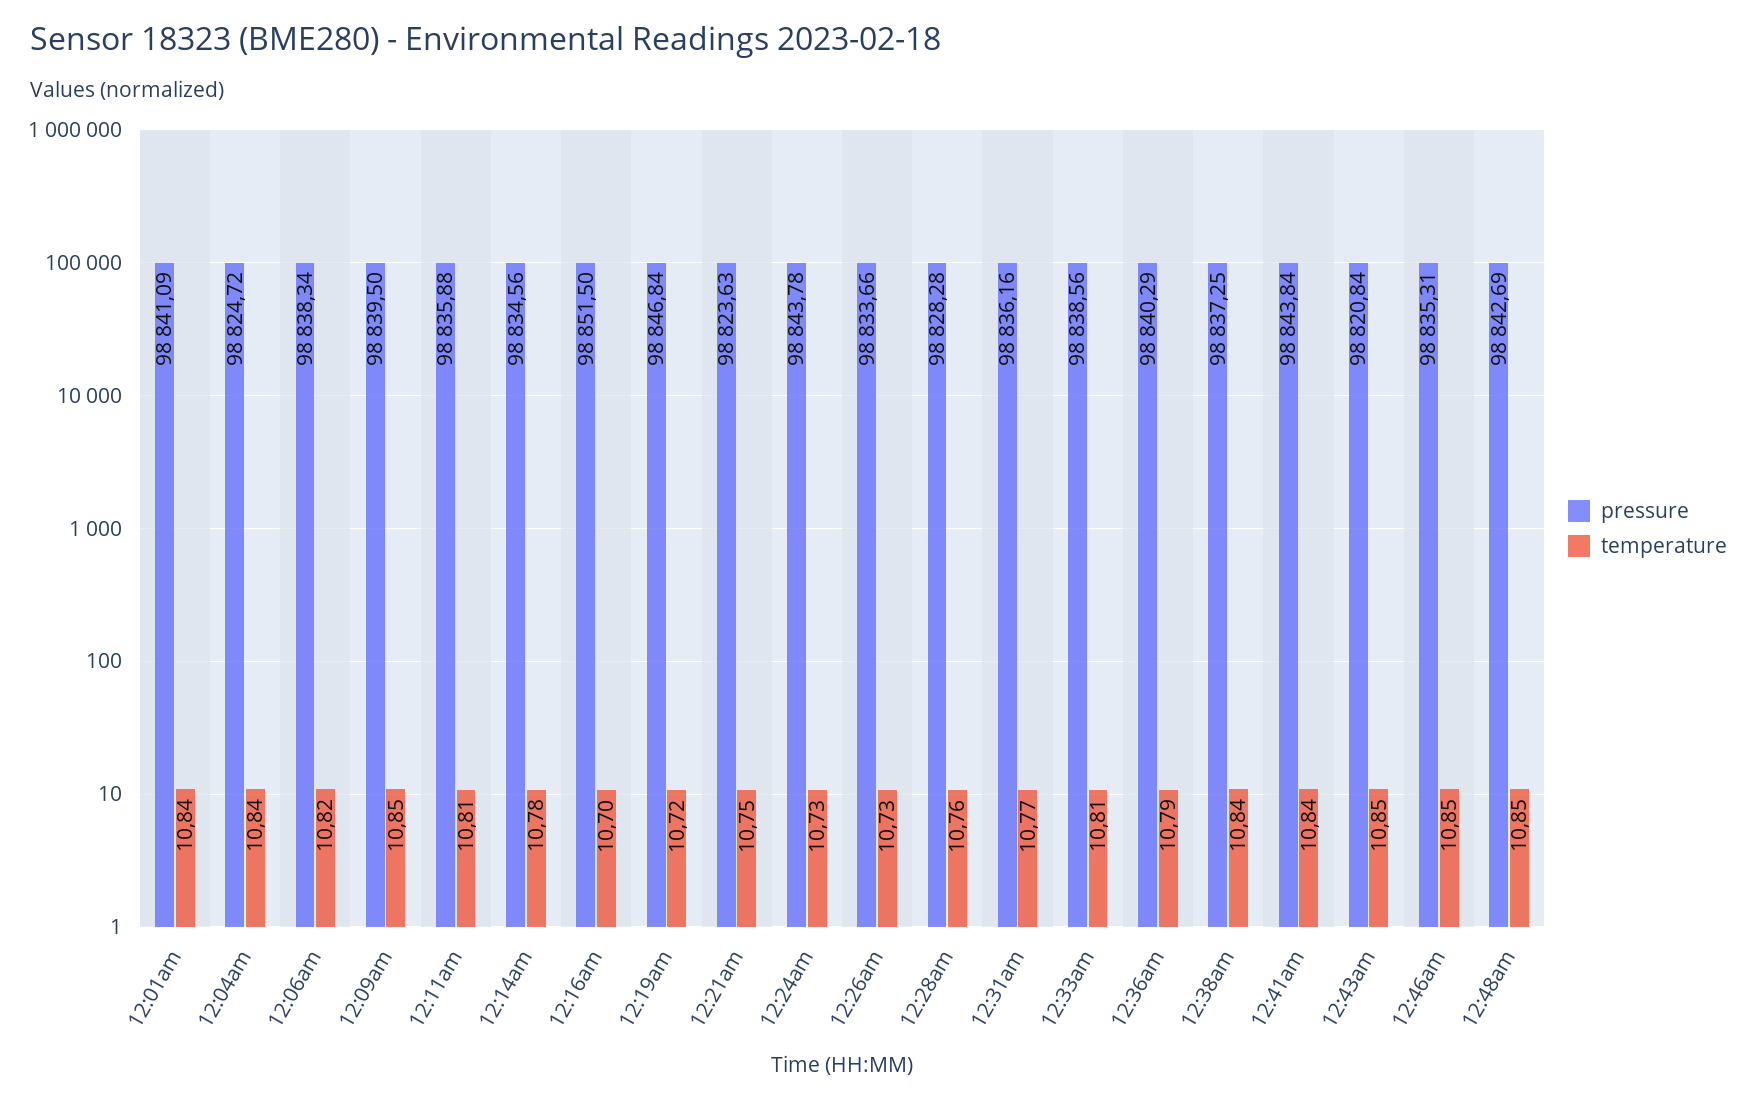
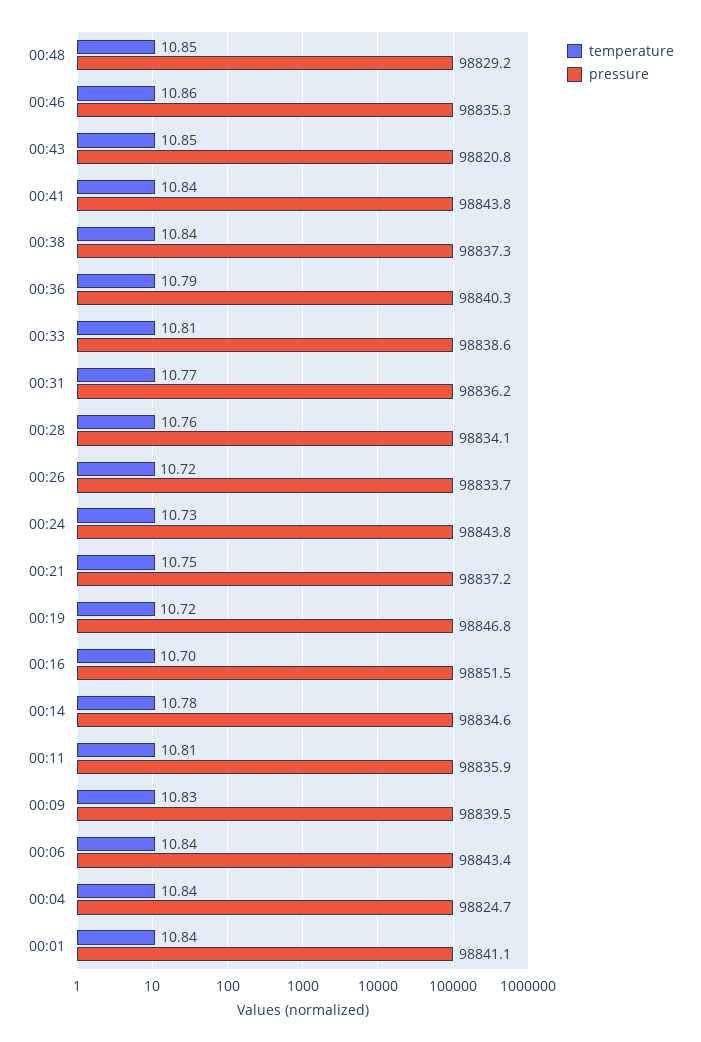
  {
    "pressure": {
      "12:01am": 98841.09,
      "12:04am": 98824.72,
-     "12:06am": 98838.34,
+     "12:06am": 98843.4,
      "12:09am": 98839.5,
      "12:11am": 98835.88,
      "12:14am": 98834.56,
      "12:16am": 98851.5,
      "12:19am": 98846.84,
-     "12:21am": 98823.63,
+     "12:21am": 98837.2,
      "12:24am": 98843.78,
      "12:26am": 98833.66,
-     "12:28am": 98828.28,
+     "12:28am": 98834.1,
      "12:31am": 98836.16,
      "12:33am": 98838.56,
      "12:36am": 98840.29,
      "12:38am": 98837.25,
      "12:41am": 98843.84,
      "12:43am": 98820.84,
      "12:46am": 98835.31,
-     "12:48am": 98842.69
+     "12:48am": 98829.2
    },
    "temperature": {
      "12:01am": 10.84,
      "12:04am": 10.84,
-     "12:06am": 10.82,
+     "12:06am": 10.84,
-     "12:09am": 10.85,
+     "12:09am": 10.83,
      "12:11am": 10.81,
      "12:14am": 10.78,
      "12:16am": 10.7,
      "12:19am": 10.72,
      "12:21am": 10.75,
      "12:24am": 10.73,
-     "12:26am": 10.73,
+     "12:26am": 10.72,
      "12:28am": 10.76,
      "12:31am": 10.77,
      "12:33am": 10.81,
      "12:36am": 10.79,
      "12:38am": 10.84,
      "12:41am": 10.84,
      "12:43am": 10.85,
-     "12:46am": 10.85,
+     "12:46am": 10.86,
      "12:48am": 10.85
    }
  }

